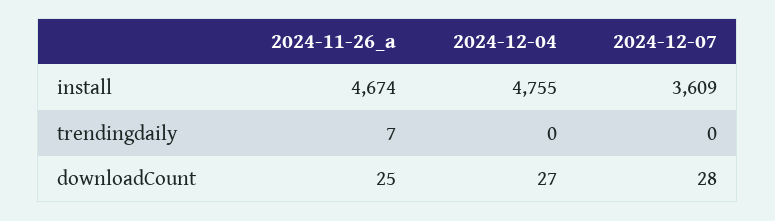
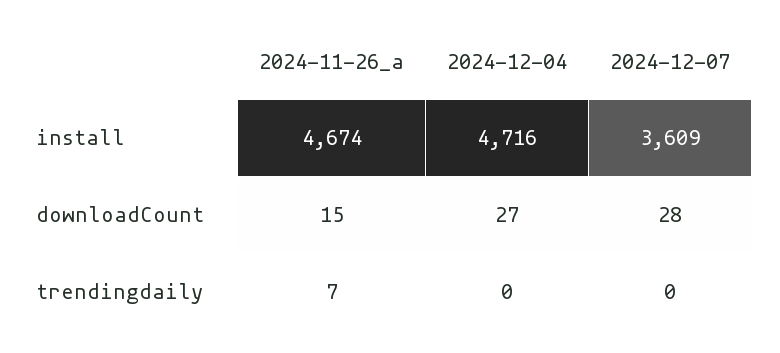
  {
    "2024-11-26_a": {
      "install": 4674,
      "trendingdaily": 7,
-     "downloadCount": 25
+     "downloadCount": 15
    },
    "2024-12-04": {
-     "install": 4755,
+     "install": 4716,
      "trendingdaily": 0,
      "downloadCount": 27
    },
    "2024-12-07": {
      "install": 3609,
      "trendingdaily": 0,
      "downloadCount": 28
    }
  }

